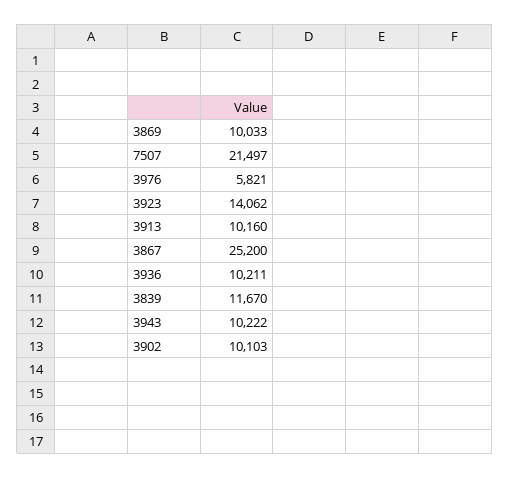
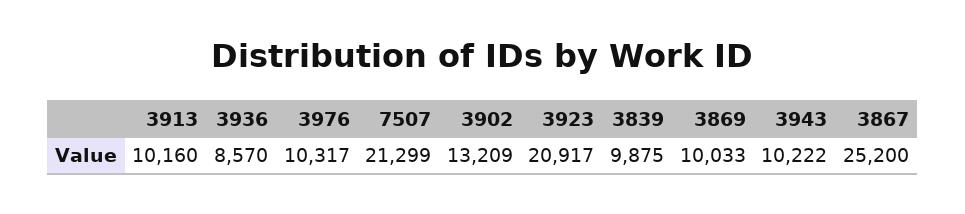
  {
    "3869": 10033,
-   "7507": 21497,
+   "7507": 21299,
-   "3976": 5821,
+   "3976": 10317,
-   "3923": 14062,
+   "3923": 20917,
    "3913": 10160,
    "3867": 25200,
-   "3936": 10211,
+   "3936": 8570,
-   "3839": 11670,
+   "3839": 9875,
    "3943": 10222,
-   "3902": 10103
+   "3902": 13209
  }

